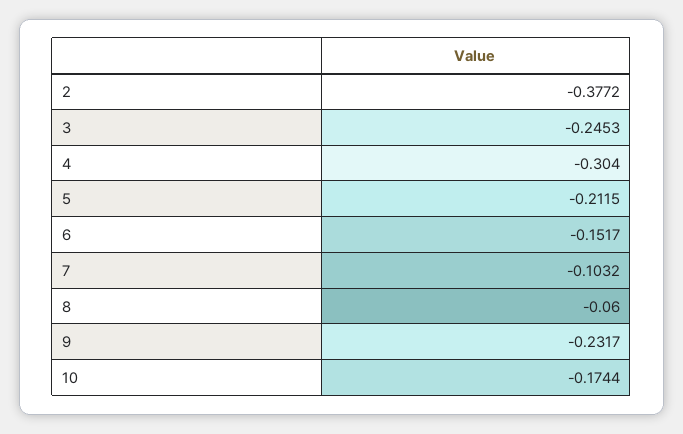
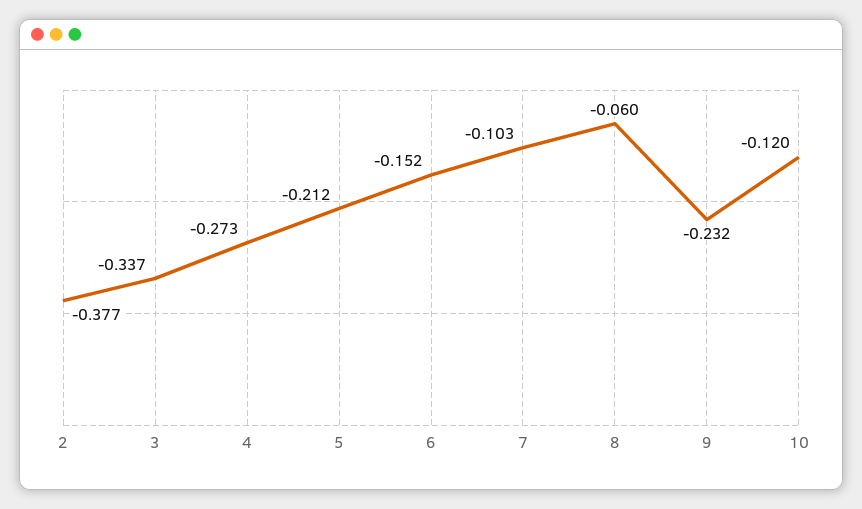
  {
    "2": -0.3772,
-   "3": -0.2453,
+   "3": -0.337,
-   "4": -0.304,
+   "4": -0.273,
    "5": -0.2115,
    "6": -0.1517,
    "7": -0.1032,
    "8": -0.06,
    "9": -0.2317,
-   "10": -0.1744
+   "10": -0.12
  }

